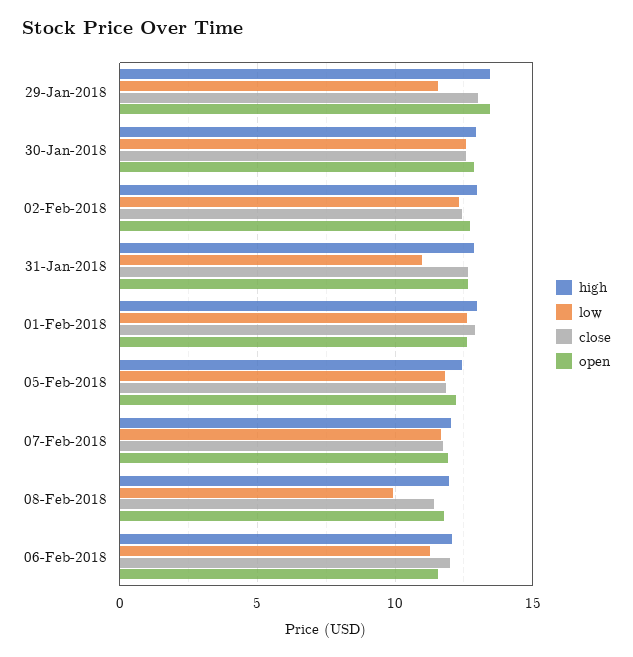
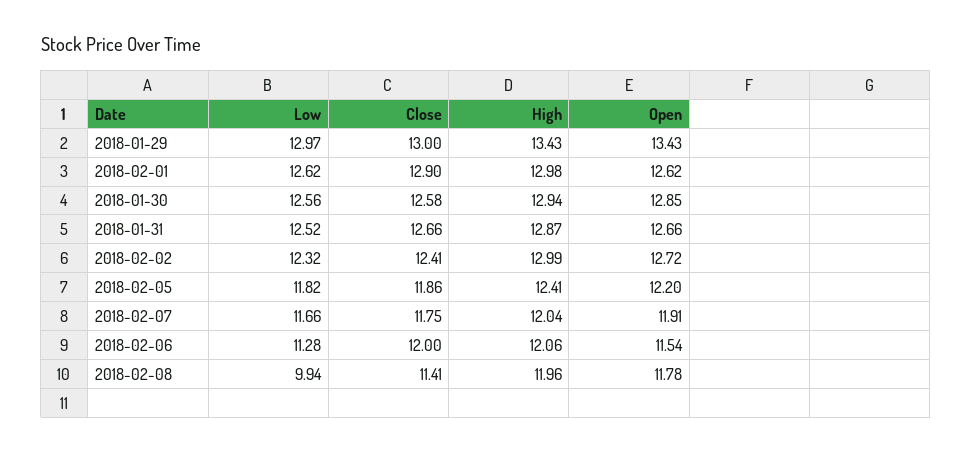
  {
    "high": {
      "29-Jan-2018": 13.43,
      "30-Jan-2018": 12.94,
      "02-Feb-2018": 12.99,
      "31-Jan-2018": 12.87,
      "01-Feb-2018": 12.98,
      "05-Feb-2018": 12.41,
      "07-Feb-2018": 12.04,
      "08-Feb-2018": 11.96,
      "06-Feb-2018": 12.06
    },
    "low": {
-     "29-Jan-2018": 11.5,
+     "29-Jan-2018": 12.97,
      "30-Jan-2018": 12.56,
      "02-Feb-2018": 12.32,
-     "31-Jan-2018": 11,
+     "31-Jan-2018": 12.52,
      "01-Feb-2018": 12.62,
      "05-Feb-2018": 11.82,
      "07-Feb-2018": 11.66,
      "08-Feb-2018": 9.94,
      "06-Feb-2018": 11.28
    },
    "close": {
      "29-Jan-2018": 13,
      "30-Jan-2018": 12.58,
      "02-Feb-2018": 12.41,
      "31-Jan-2018": 12.66,
      "01-Feb-2018": 12.9,
      "05-Feb-2018": 11.86,
      "07-Feb-2018": 11.75,
      "08-Feb-2018": 11.41,
      "06-Feb-2018": 12
    },
    "open": {
      "29-Jan-2018": 13.43,
      "30-Jan-2018": 12.85,
      "02-Feb-2018": 12.72,
      "31-Jan-2018": 12.66,
      "01-Feb-2018": 12.62,
      "05-Feb-2018": 12.2,
      "07-Feb-2018": 11.91,
      "08-Feb-2018": 11.78,
      "06-Feb-2018": 11.54
    }
  }

